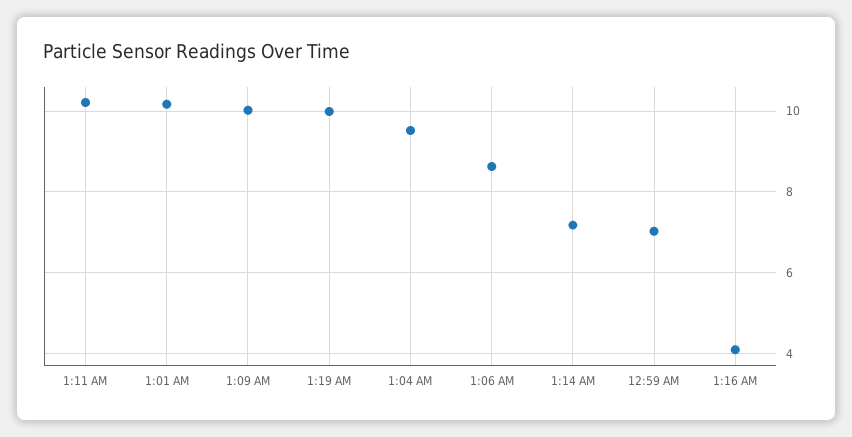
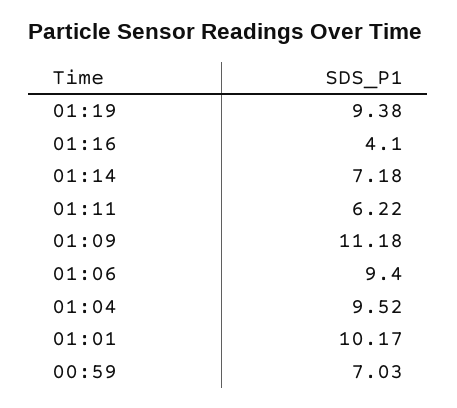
  {
-   "1:11 AM": 10.2,
+   "1:11 AM": 6.22,
    "1:01 AM": 10.17,
-   "1:09 AM": 10,
+   "1:09 AM": 11.18,
-   "1:19 AM": 10,
+   "1:19 AM": 9.38,
    "1:04 AM": 9.52,
-   "1:06 AM": 8.6,
+   "1:06 AM": 9.4,
    "1:14 AM": 7.18,
    "12:59 AM": 7.03,
    "1:16 AM": 4.1
  }

